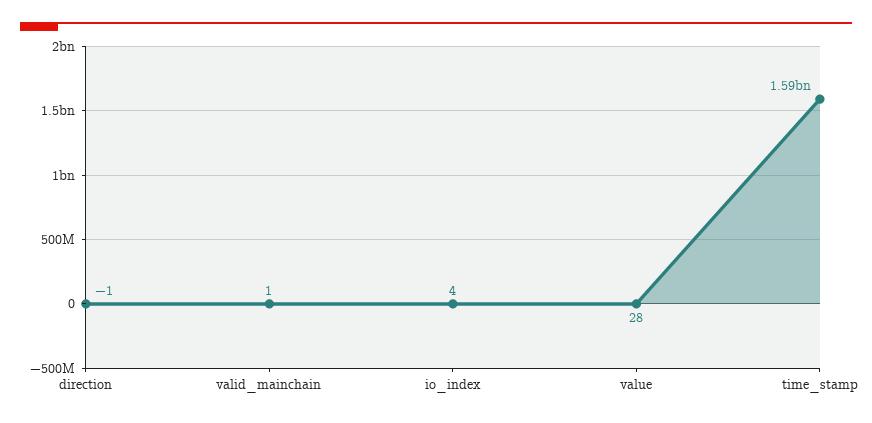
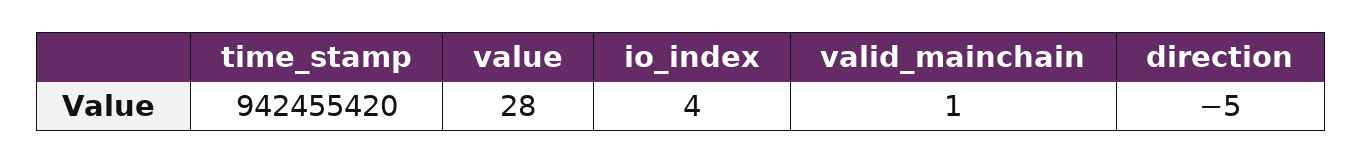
  {
-   "direction": -1,
+   "direction": -5,
    "valid_mainchain": 1,
    "io_index": 4,
    "value": 28,
-   "time_stamp": 1590000000
+   "time_stamp": 942455420
  }

